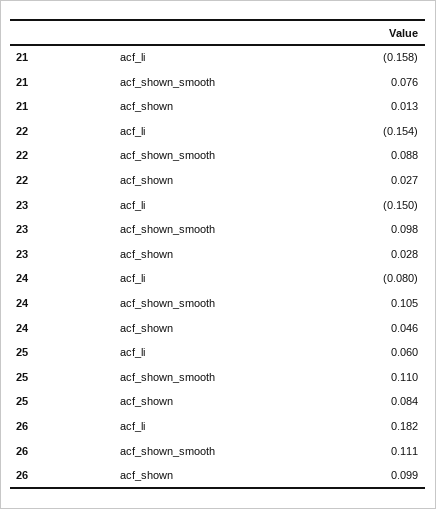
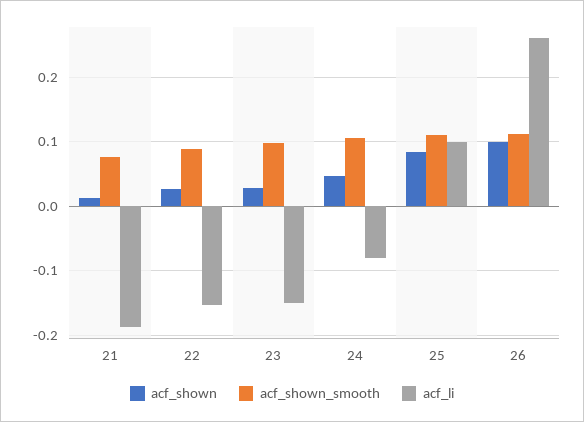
  {
    "acf_li": {
-     "21": -0.158,
+     "21": -0.19,
      "22": -0.154,
      "23": -0.15,
      "24": -0.08,
-     "25": 0.06,
+     "25": 0.1,
-     "26": 0.182
+     "26": 0.26
    },
    "acf_shown_smooth": {
      "21": 0.076,
      "22": 0.088,
      "23": 0.098,
      "24": 0.105,
      "25": 0.11,
      "26": 0.111
    },
    "acf_shown": {
      "21": 0.013,
      "22": 0.027,
      "23": 0.028,
      "24": 0.046,
      "25": 0.084,
      "26": 0.099
    }
  }

